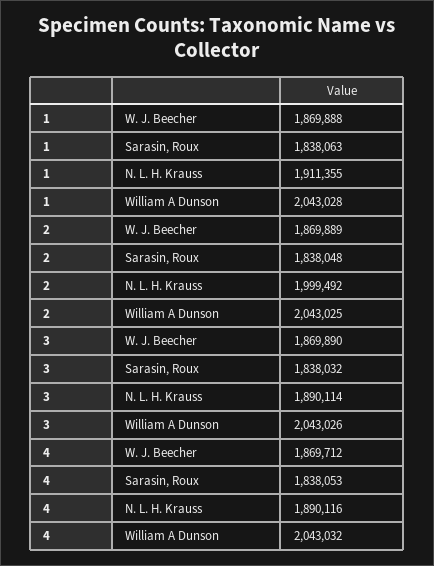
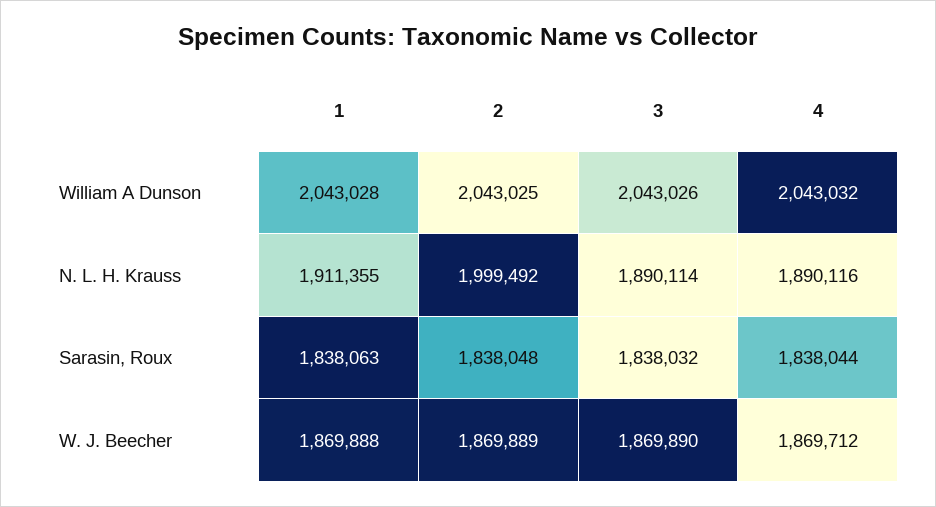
  {
    "1": {
      "W. J. Beecher": 1869888,
      "Sarasin, Roux": 1838063,
      "N. L. H. Krauss": 1911355,
      "William A Dunson": 2043028
    },
    "2": {
      "W. J. Beecher": 1869889,
      "Sarasin, Roux": 1838048,
      "N. L. H. Krauss": 1999492,
      "William A Dunson": 2043025
    },
    "3": {
      "W. J. Beecher": 1869890,
      "Sarasin, Roux": 1838032,
      "N. L. H. Krauss": 1890114,
      "William A Dunson": 2043026
    },
    "4": {
      "W. J. Beecher": 1869712,
-     "Sarasin, Roux": 1838053,
+     "Sarasin, Roux": 1838044,
      "N. L. H. Krauss": 1890116,
      "William A Dunson": 2043032
    }
  }

